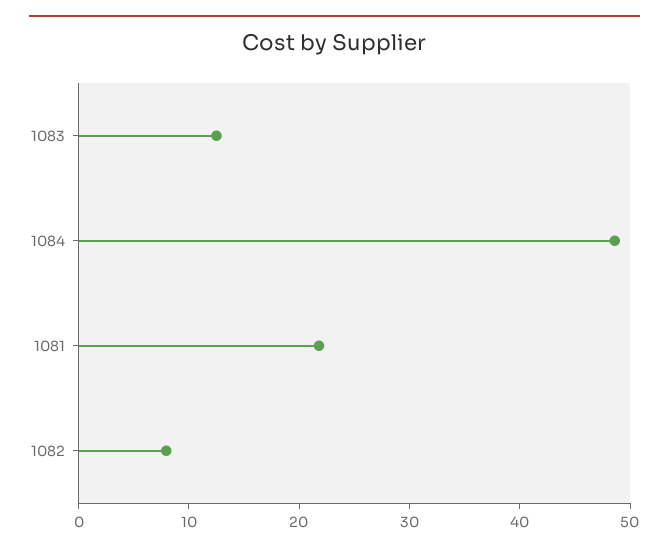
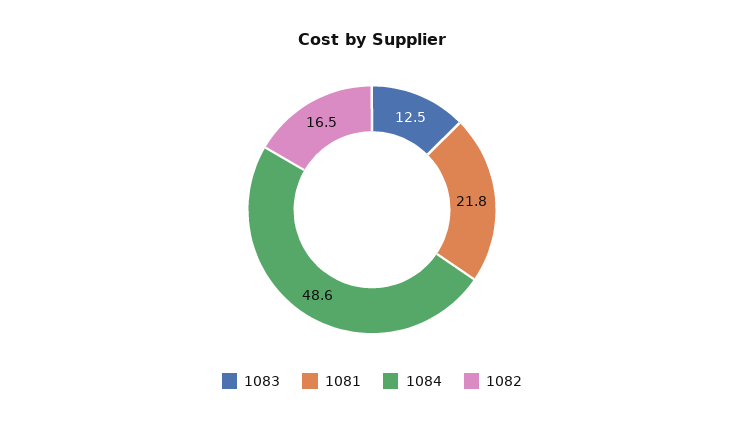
  {
    "1083": 12.5,
    "1084": 48.6,
    "1081": 21.8,
-   "1082": 8
+   "1082": 16.5
  }

